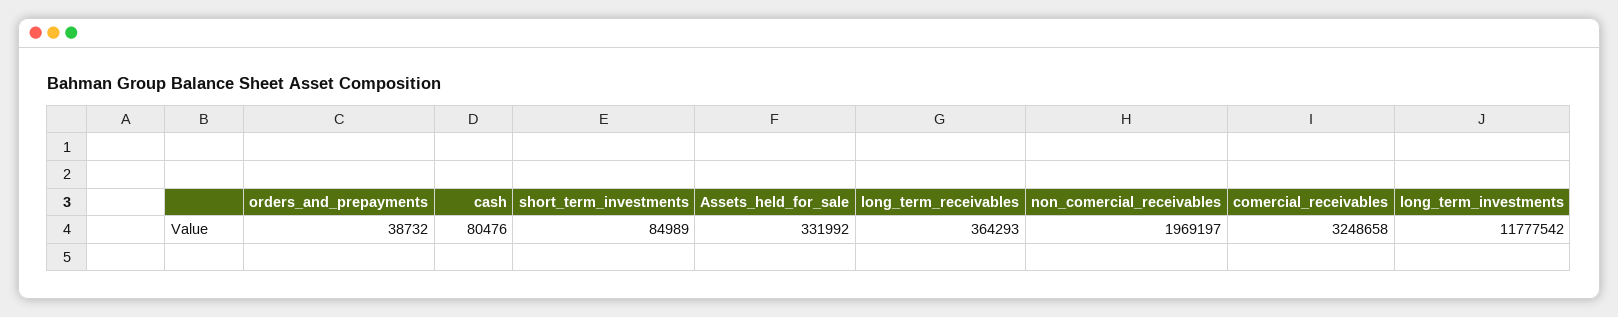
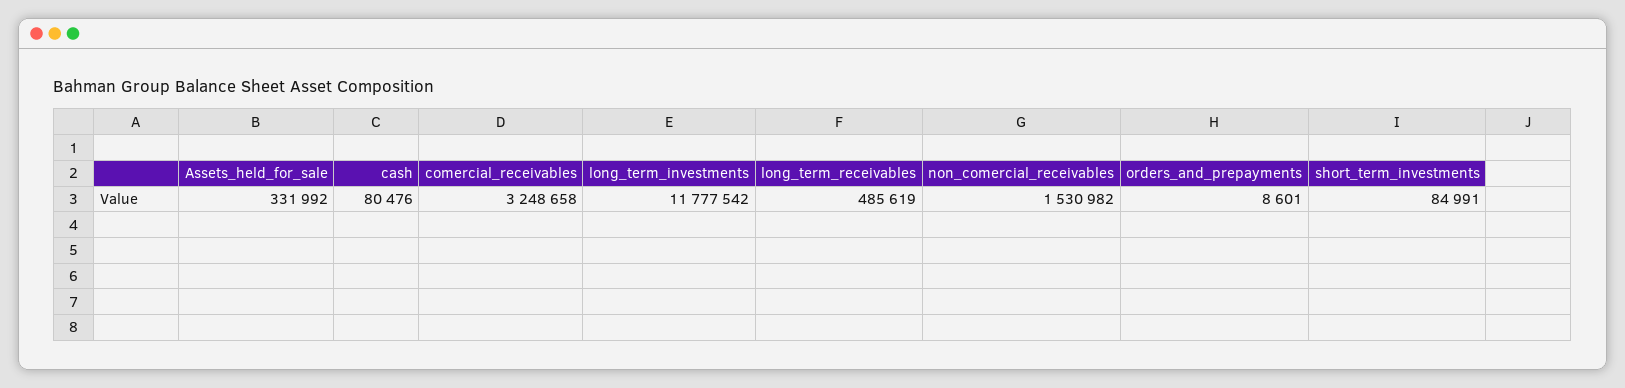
  {
-   "orders_and_prepayments": 38732,
+   "orders_and_prepayments": 8601,
    "cash": 80476,
-   "short_term_investments": 84989,
+   "short_term_investments": 84991,
    "Assets_held_for_sale": 331992,
-   "long_term_receivables": 364293,
+   "long_term_receivables": 485619,
-   "non_comercial_receivables": 1969197,
+   "non_comercial_receivables": 1530982,
    "comercial_receivables": 3248658,
    "long_term_investments": 11777542
  }

